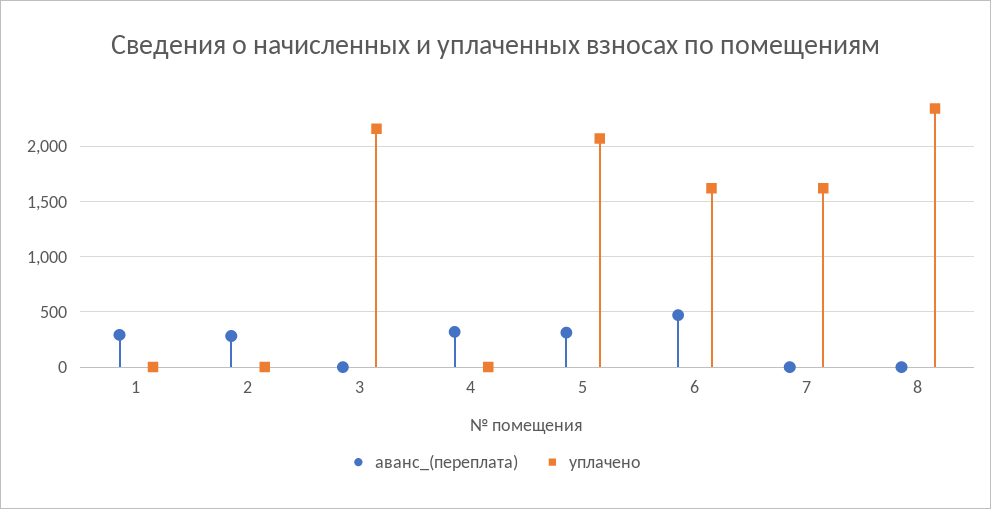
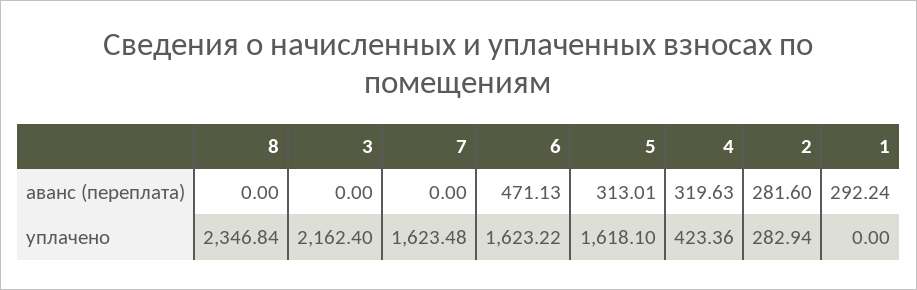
  {
    "аванс_(переплата)": {
      "1": 292.24,
      "2": 281.6,
      "3": 0,
      "4": 319.63,
      "5": 313.01,
      "6": 471.13,
      "7": 0,
      "8": 0
    },
    "уплачено": {
      "1": 0,
-     "2": 0,
+     "2": 282.94,
      "3": 2162.4,
-     "4": 0,
+     "4": 423.36,
-     "5": 2100,
+     "5": 1618.1,
      "6": 1623.22,
      "7": 1623.48,
      "8": 2346.84
    }
  }

